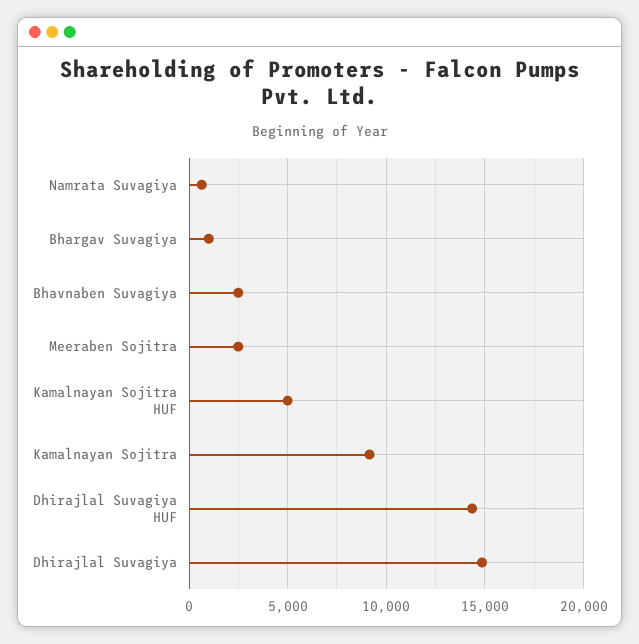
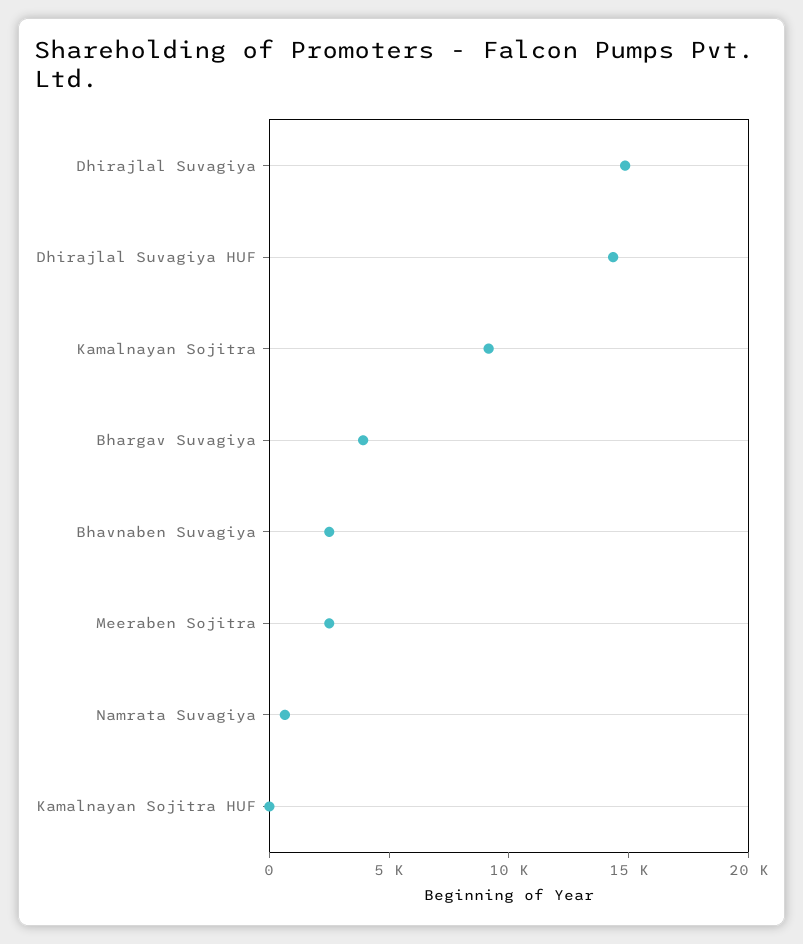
  {
    "Namrata Suvagiya": 500,
-   "Bhargav Suvagiya": 1000,
+   "Bhargav Suvagiya": 4000,
    "Bhavnaben Suvagiya": 2500,
    "Meeraben Sojitra": 2500,
-   "Kamalnayan Sojitra HUF": 5000,
+   "Kamalnayan Sojitra HUF": 0,
    "Kamalnayan Sojitra": 9000,
    "Dhirajlal Suvagiya HUF": 14500,
    "Dhirajlal Suvagiya": 15000
  }

